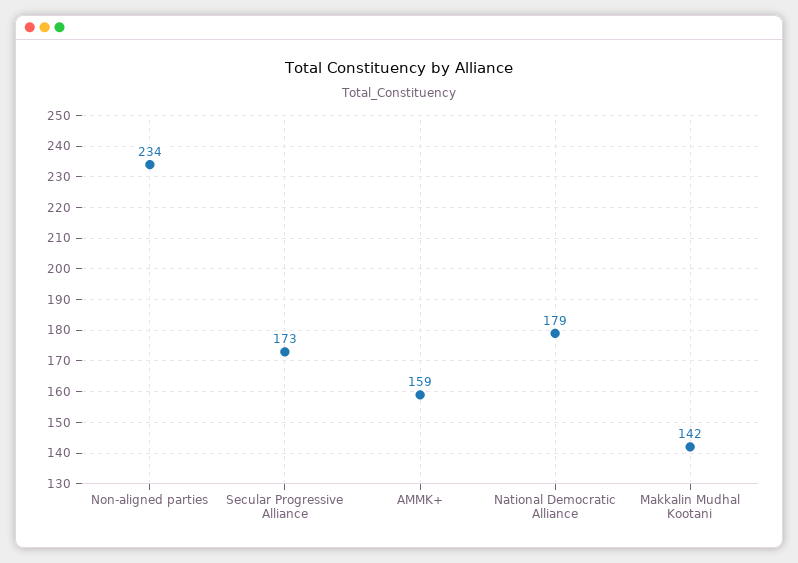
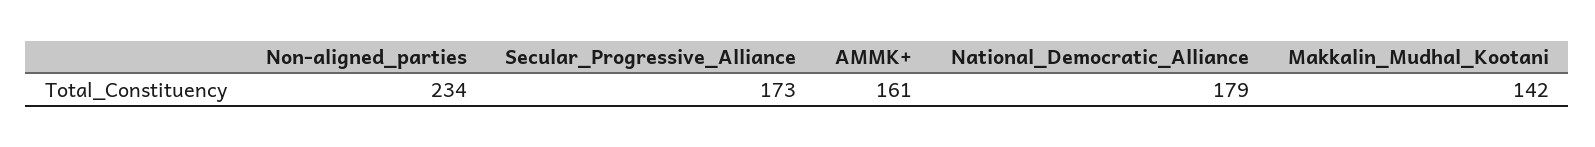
  {
    "Non-aligned parties": 234,
    "Secular Progressive Alliance": 173,
-   "AMMK+": 159,
+   "AMMK+": 161,
    "National Democratic Alliance": 179,
    "Makkalin Mudhal Kootani": 142
  }

